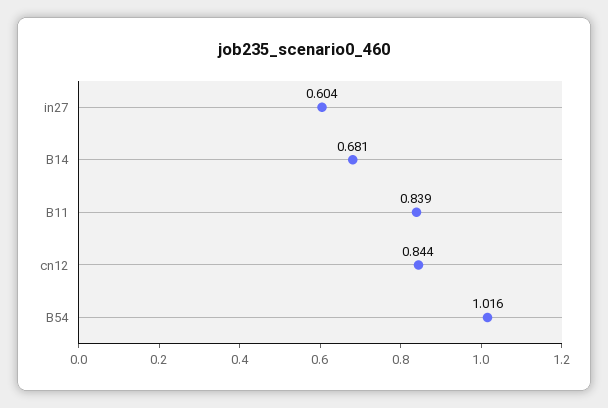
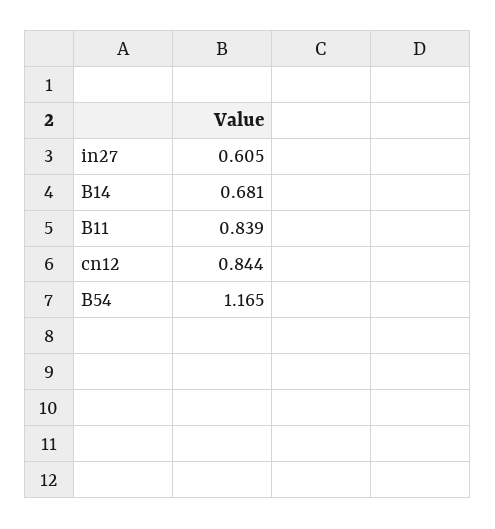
  {
-   "in27": 0.604,
+   "in27": 0.605,
    "B14": 0.681,
    "B11": 0.839,
    "cn12": 0.844,
-   "B54": 1.016
+   "B54": 1.165
  }

